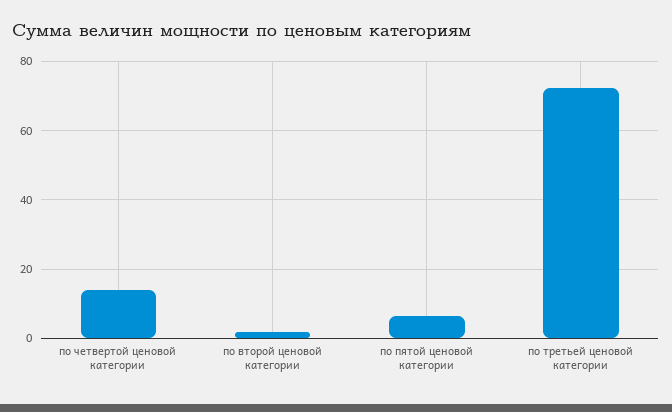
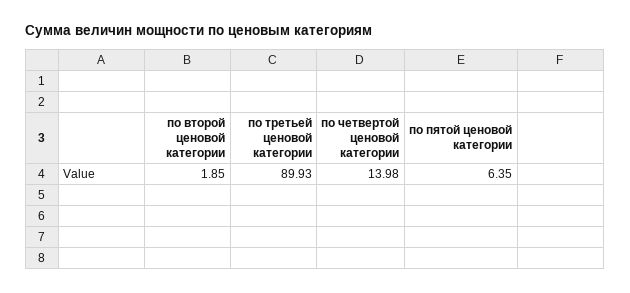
  {
    "по четвертой ценовой категории": 13.98,
    "по второй ценовой категории": 1.85,
    "по пятой ценовой категории": 6.35,
-   "по третьей ценовой категории": 72
+   "по третьей ценовой категории": 89.93
  }

